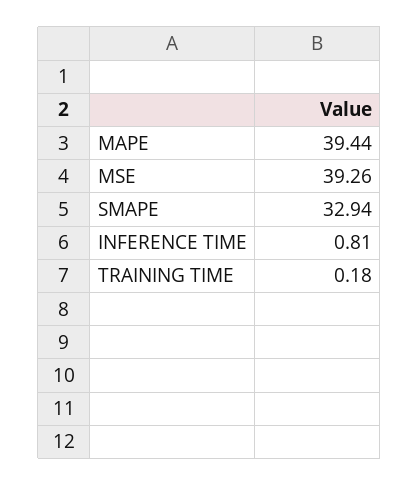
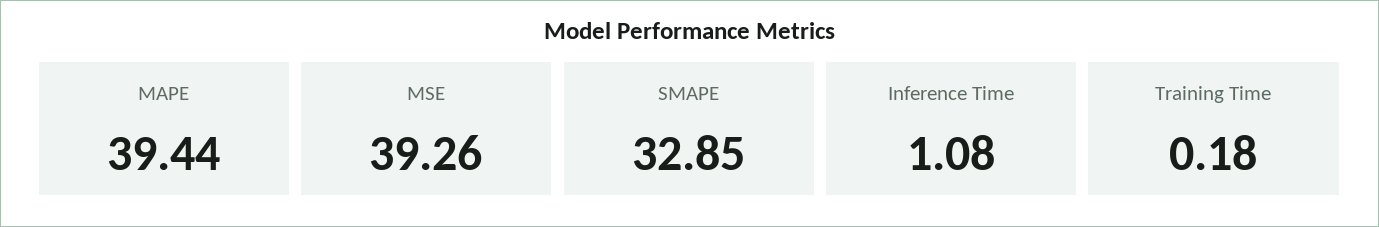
  {
    "MAPE": 39.44,
    "MSE": 39.26,
-   "SMAPE": 32.94,
+   "SMAPE": 32.85,
-   "INFERENCE TIME": 0.81,
+   "INFERENCE TIME": 1.08,
    "TRAINING TIME": 0.18
  }

